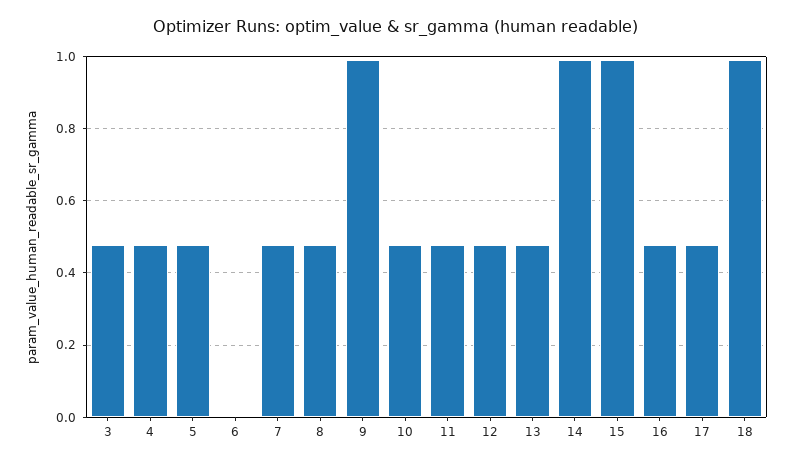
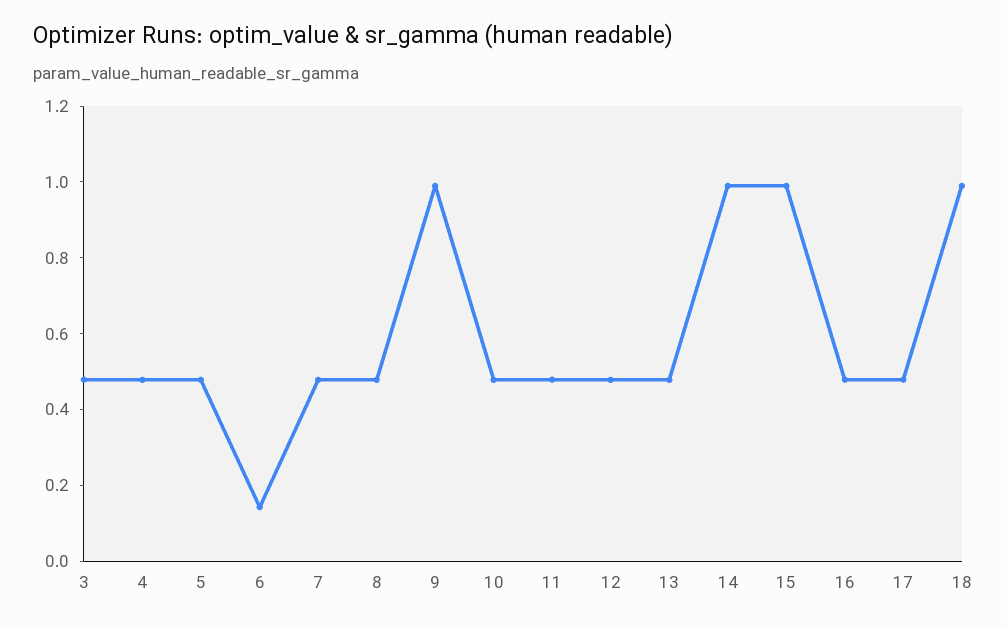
  {
    "3": 0.48,
    "4": 0.48,
    "5": 0.48,
-   "6": 0,
+   "6": 0.15,
    "7": 0.48,
    "8": 0.48,
    "9": 1,
    "10": 0.48,
    "11": 0.48,
    "12": 0.48,
    "13": 0.48,
    "14": 1,
    "15": 1,
    "16": 0.48,
    "17": 0.48,
    "18": 1
  }

